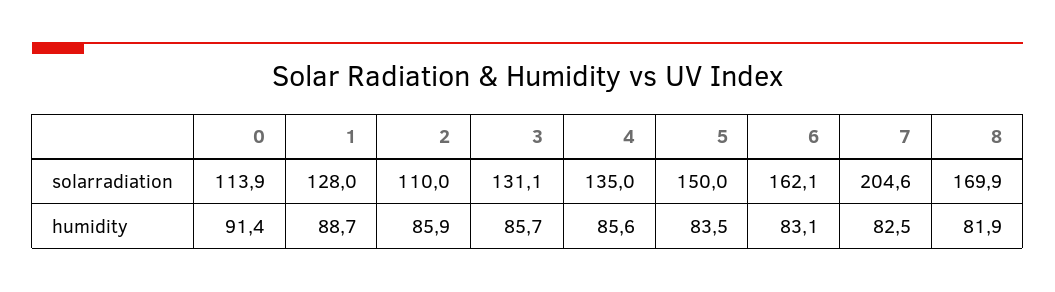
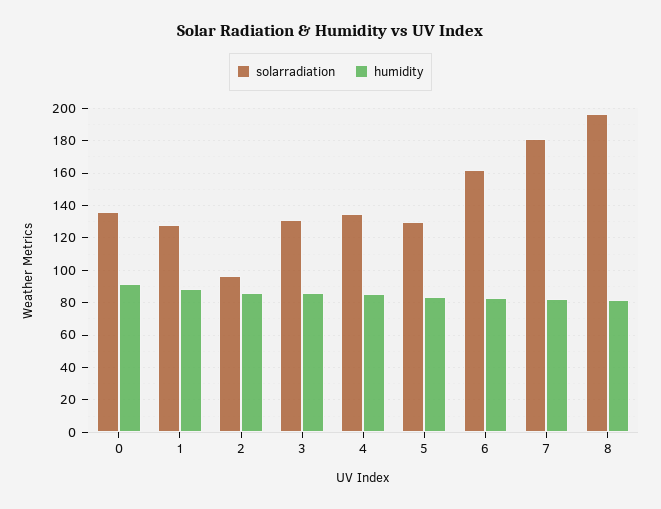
  {
    "solarradiation": {
-     "0": 113.9,
+     "0": 135,
      "1": 128,
-     "2": 110,
+     "2": 95,
      "3": 131.1,
      "4": 135,
-     "5": 150,
+     "5": 130,
      "6": 162.1,
-     "7": 204.6,
+     "7": 180,
-     "8": 169.9
+     "8": 195
    },
    "humidity": {
      "0": 91.4,
      "1": 88.7,
      "2": 85.9,
      "3": 85.7,
      "4": 85.6,
      "5": 83.5,
      "6": 83.1,
      "7": 82.5,
      "8": 81.9
    }
  }

